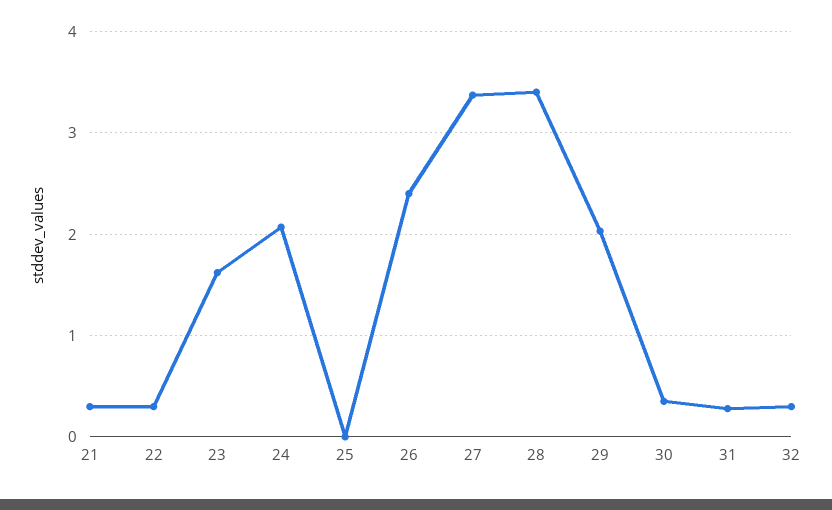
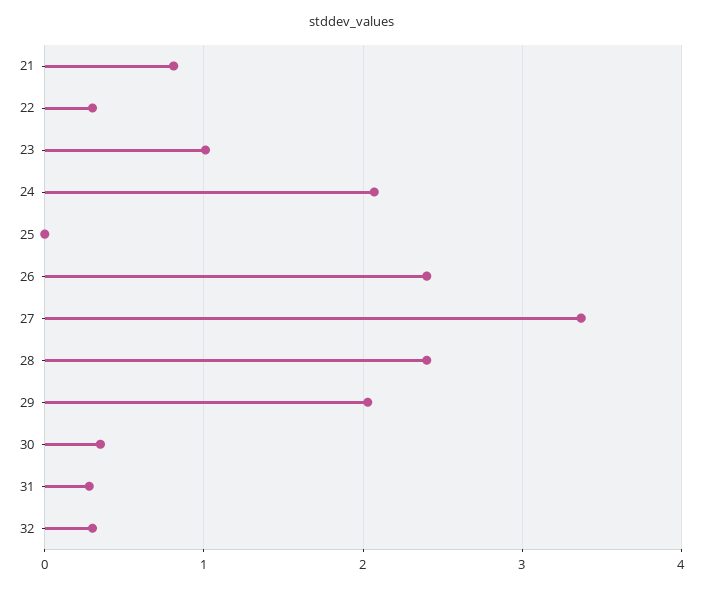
  {
-   "21": 0.3,
+   "21": 0.8,
    "22": 0.3,
-   "23": 1.6,
+   "23": 1,
    "24": 2.1,
    "25": 0,
    "26": 2.4,
    "27": 3.4,
-   "28": 3.4,
+   "28": 2.4,
    "29": 2,
    "30": 0.4,
    "31": 0.3,
    "32": 0.3
  }

